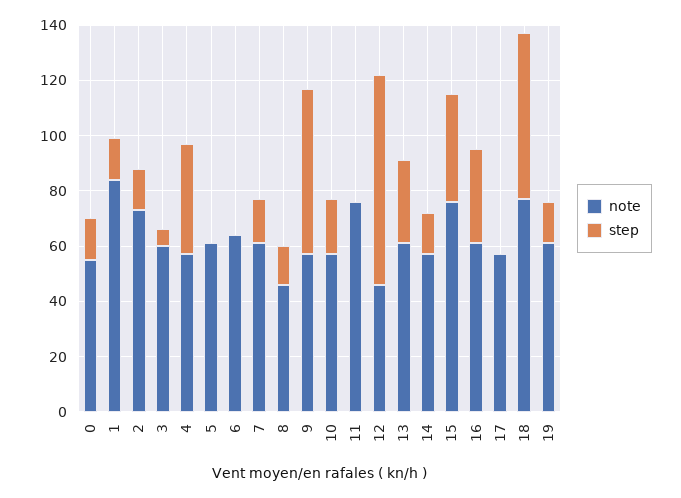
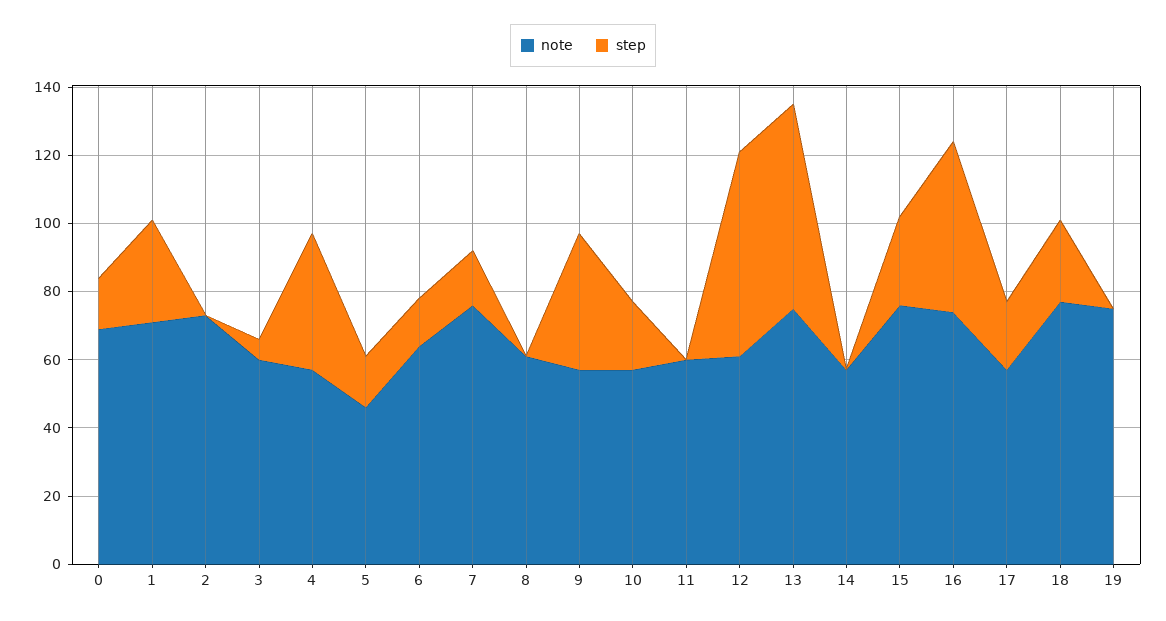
  {
    "note": {
-     "0": 55,
+     "0": 70,
-     "1": 85,
+     "1": 70,
      "2": 75,
      "3": 60,
      "4": 55,
-     "5": 60,
+     "5": 45,
      "6": 65,
-     "7": 60,
+     "7": 75,
-     "8": 45,
+     "8": 60,
      "9": 55,
      "10": 55,
-     "11": 75,
+     "11": 60,
-     "12": 45,
+     "12": 60,
-     "13": 60,
+     "13": 75,
      "14": 55,
      "15": 75,
-     "16": 60,
+     "16": 75,
      "17": 55,
      "18": 75,
-     "19": 60
+     "19": 75
    },
    "step": {
      "0": 15,
-     "1": 15,
+     "1": 30,
-     "2": 15,
+     "2": 0,
      "3": 5,
      "4": 40,
-     "5": 0,
+     "5": 15,
-     "6": 0,
+     "6": 15,
      "7": 15,
-     "8": 15,
+     "8": 0,
-     "9": 60,
+     "9": 40,
      "10": 20,
      "11": 0,
-     "12": 75,
+     "12": 60,
-     "13": 30,
+     "13": 60,
-     "14": 15,
+     "14": 0,
-     "15": 40,
+     "15": 25,
-     "16": 35,
+     "16": 50,
-     "17": 0,
+     "17": 20,
-     "18": 60,
+     "18": 25,
-     "19": 15
+     "19": 0
    }
  }

